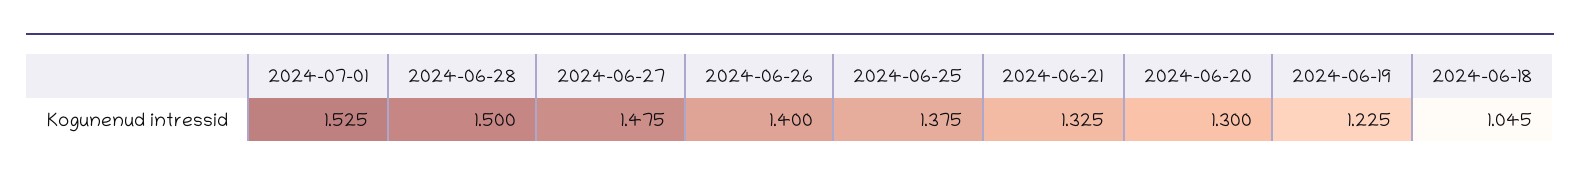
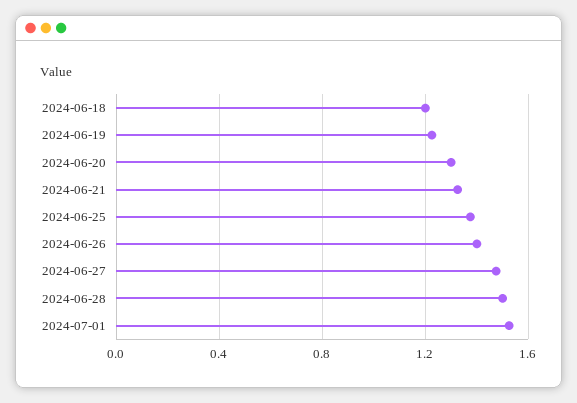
  {
    "2024-07-01": 1.525,
    "2024-06-28": 1.5,
    "2024-06-27": 1.475,
    "2024-06-26": 1.4,
    "2024-06-25": 1.375,
    "2024-06-21": 1.325,
    "2024-06-20": 1.3,
    "2024-06-19": 1.225,
-   "2024-06-18": 1.045
+   "2024-06-18": 1.2
  }

